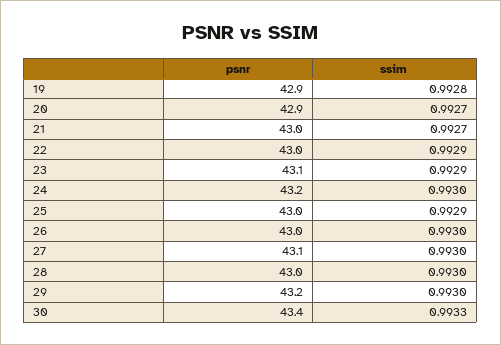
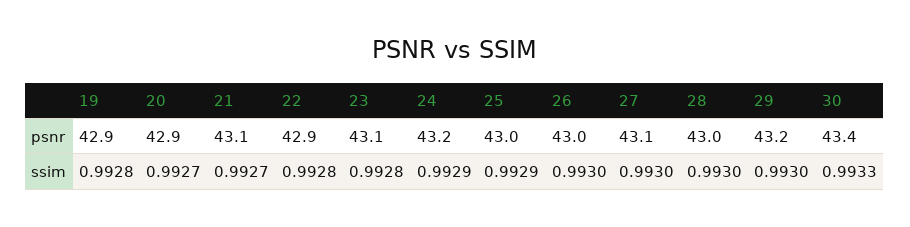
  {
    "psnr": {
      "19": 42.9,
      "20": 42.9,
-     "21": 43,
+     "21": 43.1,
-     "22": 43,
+     "22": 42.9,
      "23": 43.1,
      "24": 43.2,
      "25": 43,
      "26": 43,
      "27": 43.1,
      "28": 43,
      "29": 43.2,
      "30": 43.4
    },
    "ssim": {
      "19": 0.9928,
      "20": 0.9927,
      "21": 0.9927,
-     "22": 0.9929,
+     "22": 0.9928,
-     "23": 0.9929,
+     "23": 0.9928,
-     "24": 0.993,
+     "24": 0.9929,
      "25": 0.9929,
      "26": 0.993,
      "27": 0.993,
      "28": 0.993,
      "29": 0.993,
      "30": 0.9933
    }
  }

